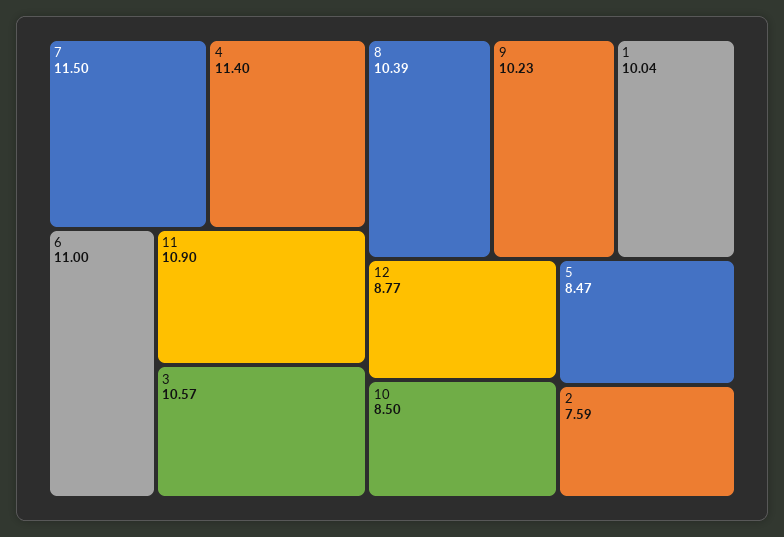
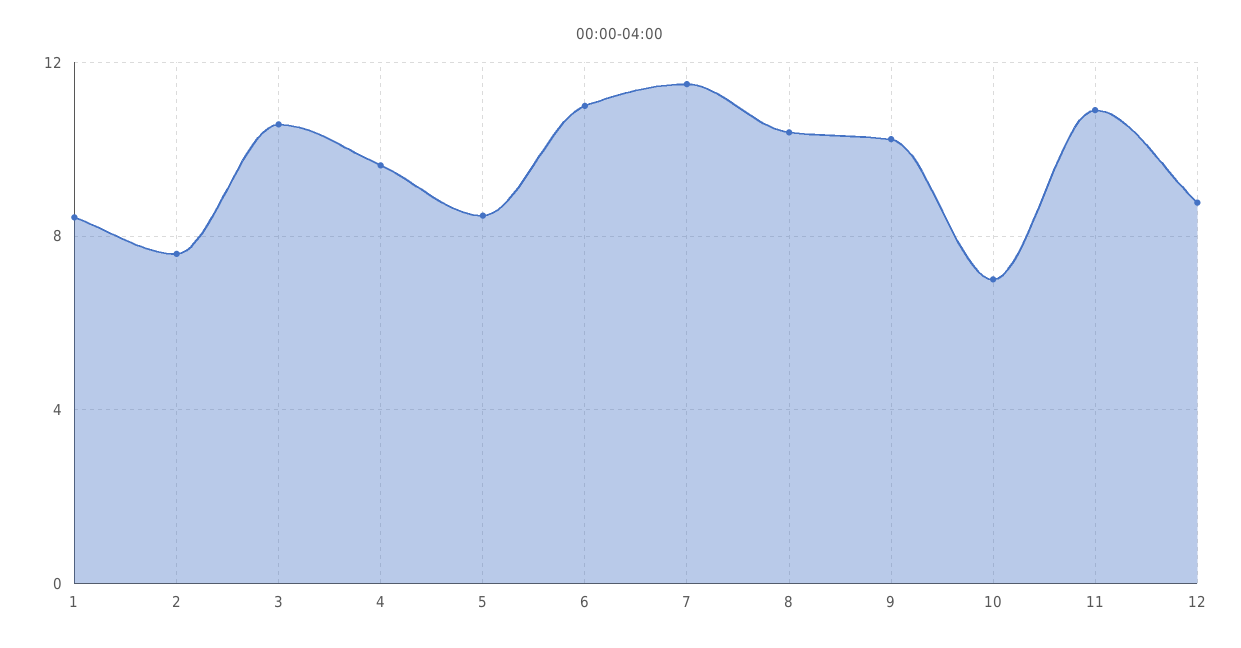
  {
    "7": 11.5,
-   "4": 11.4,
+   "4": 9.5,
    "6": 11,
    "11": 10.9,
    "3": 10.57,
    "8": 10.39,
    "9": 10.23,
-   "1": 10.04,
+   "1": 8.5,
    "12": 8.77,
-   "10": 8.5,
+   "10": 7,
    "5": 8.47,
    "2": 7.59
  }

